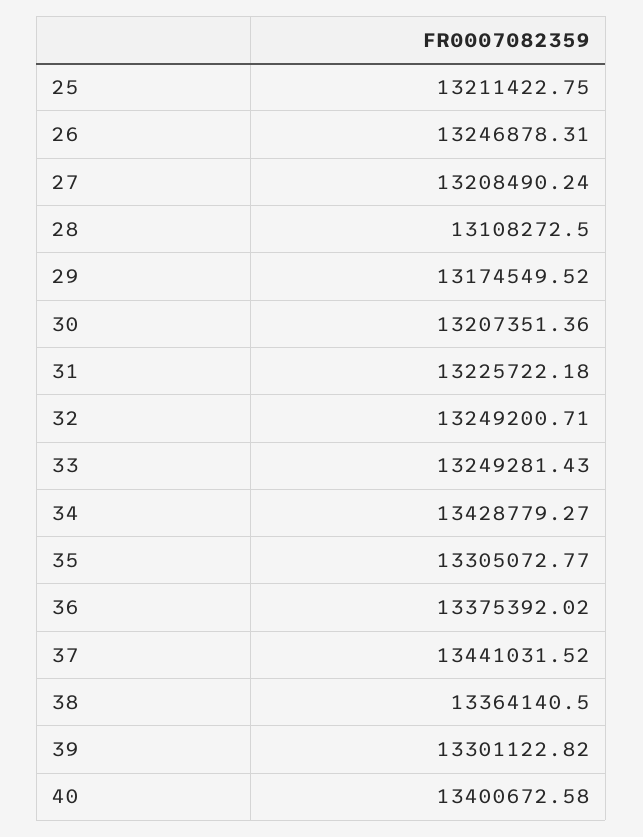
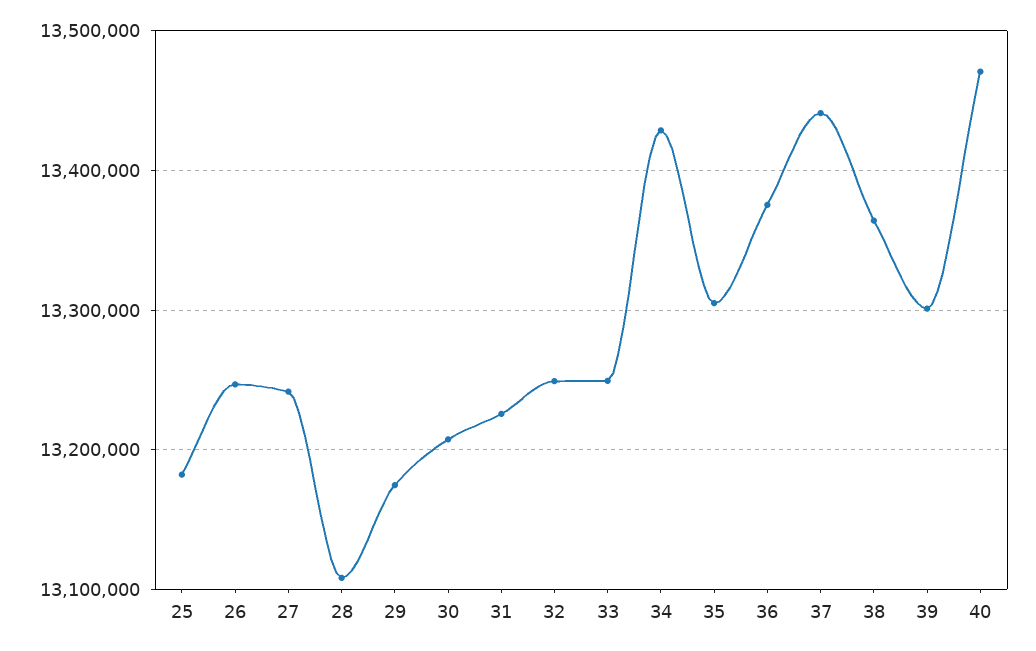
  {
-   "25": 13211422.75,
+   "25": 13180000,
    "26": 13246878.31,
-   "27": 13208490.24,
+   "27": 13240000,
    "28": 13108272.5,
    "29": 13174549.52,
    "30": 13207351.36,
    "31": 13225722.18,
    "32": 13249200.71,
    "33": 13249281.43,
    "34": 13428779.27,
    "35": 13305072.77,
    "36": 13375392.02,
    "37": 13441031.52,
    "38": 13364140.5,
    "39": 13301122.82,
-   "40": 13400672.58
+   "40": 13470000
  }

